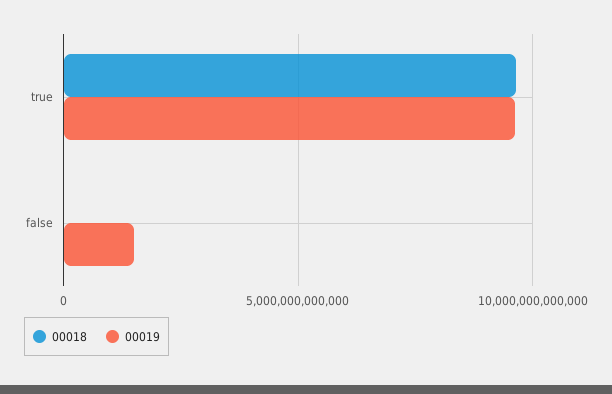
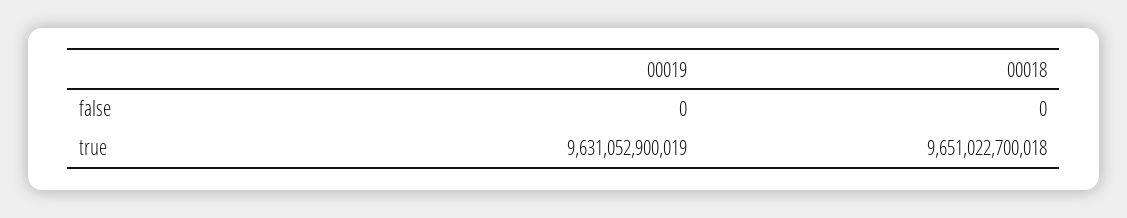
  {
    "00018": {
      "true": 9651022700018,
      "false": 0
    },
    "00019": {
      "true": 9631052900019,
-     "false": 1500000000000
+     "false": 0
    }
  }

